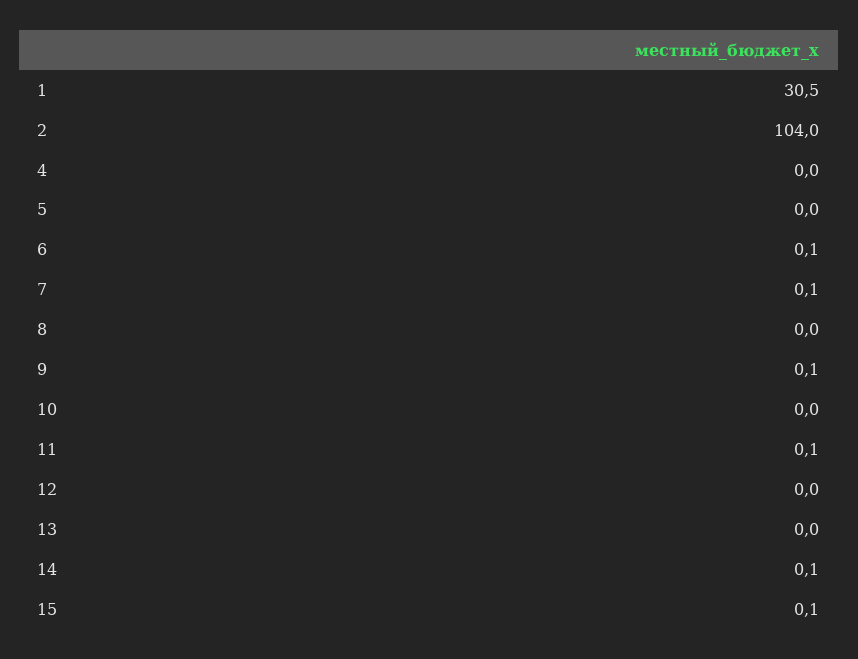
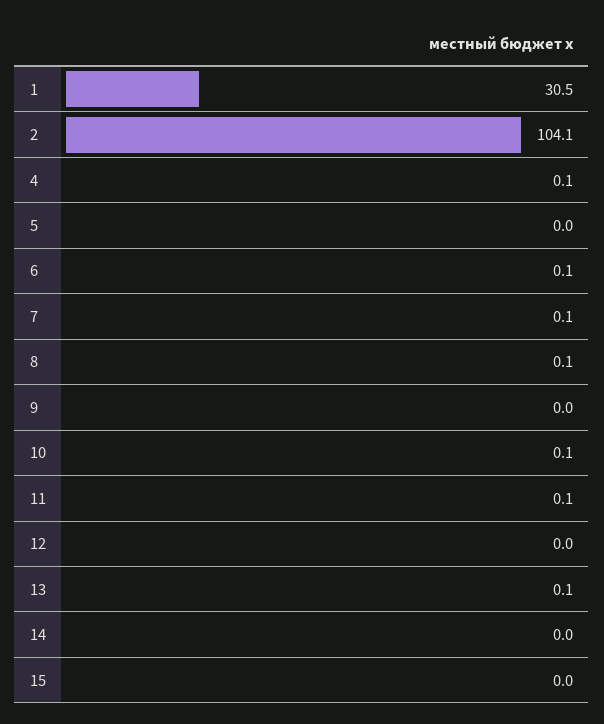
  {
    "1": 30.5,
-   "2": 104,
+   "2": 104.1,
-   "4": 0,
+   "4": 0.1,
    "5": 0,
    "6": 0.1,
    "7": 0.1,
-   "8": 0,
+   "8": 0.1,
-   "9": 0.1,
+   "9": 0,
-   "10": 0,
+   "10": 0.1,
    "11": 0.1,
    "12": 0,
-   "13": 0,
+   "13": 0.1,
-   "14": 0.1,
+   "14": 0,
-   "15": 0.1
+   "15": 0
  }

